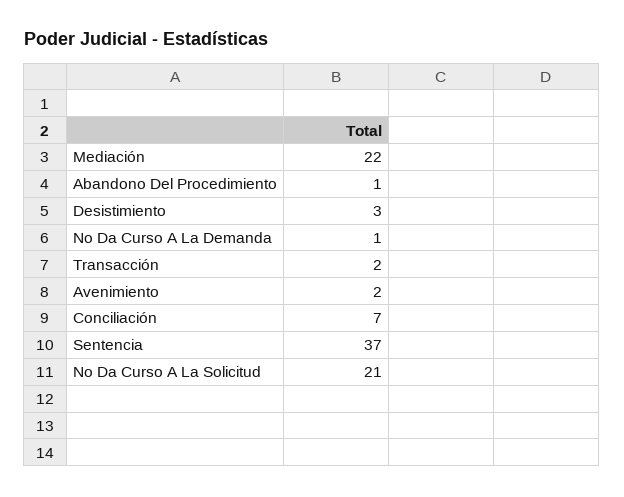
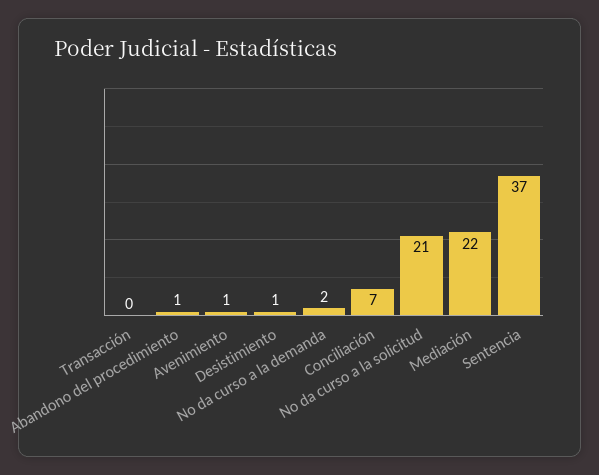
  {
    "Mediación": 22,
    "Abandono Del Procedimiento": 1,
-   "Desistimiento": 3,
+   "Desistimiento": 1,
-   "No Da Curso A La Demanda": 1,
+   "No Da Curso A La Demanda": 2,
-   "Transacción": 2,
+   "Transacción": 0,
-   "Avenimiento": 2,
+   "Avenimiento": 1,
    "Conciliación": 7,
    "Sentencia": 37,
    "No Da Curso A La Solicitud": 21
  }

